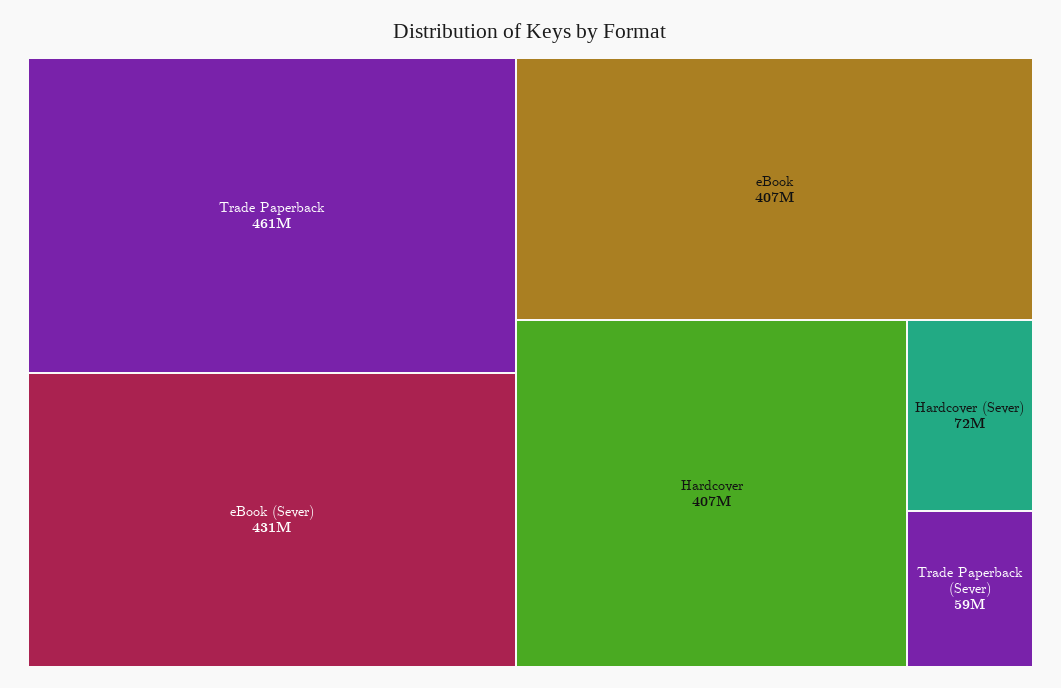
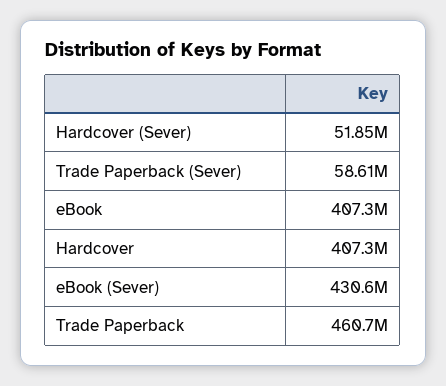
  {
    "Trade Paperback": 460700000,
    "eBook (Sever)": 430600000,
    "eBook": 407300000,
    "Hardcover": 407300000,
-   "Hardcover (Sever)": 72000000,
+   "Hardcover (Sever)": 51850000,
    "Trade Paperback (Sever)": 58610000
  }

